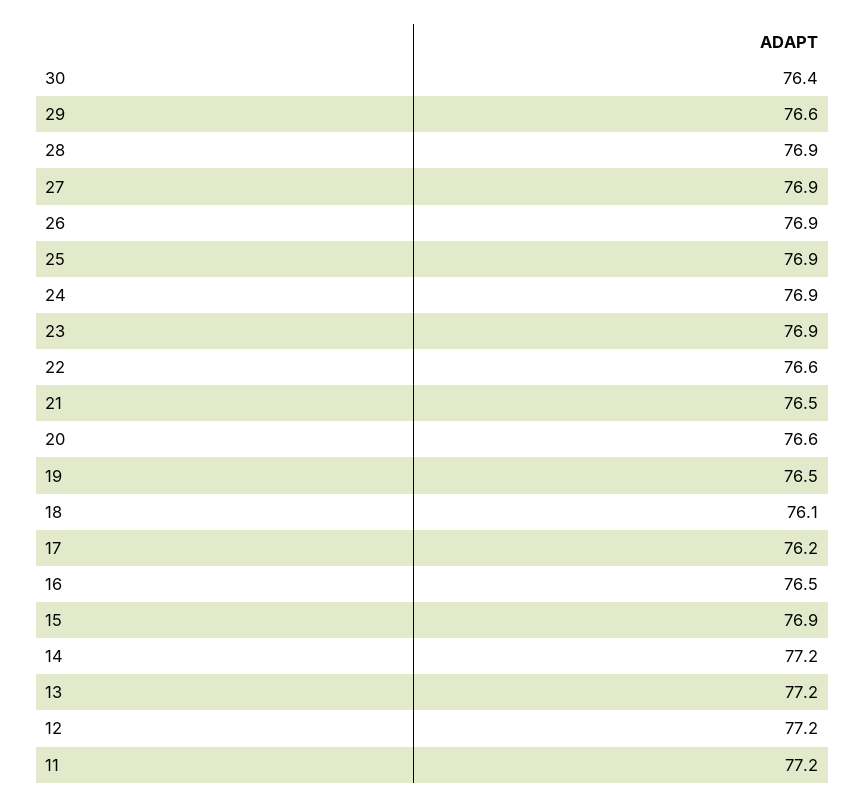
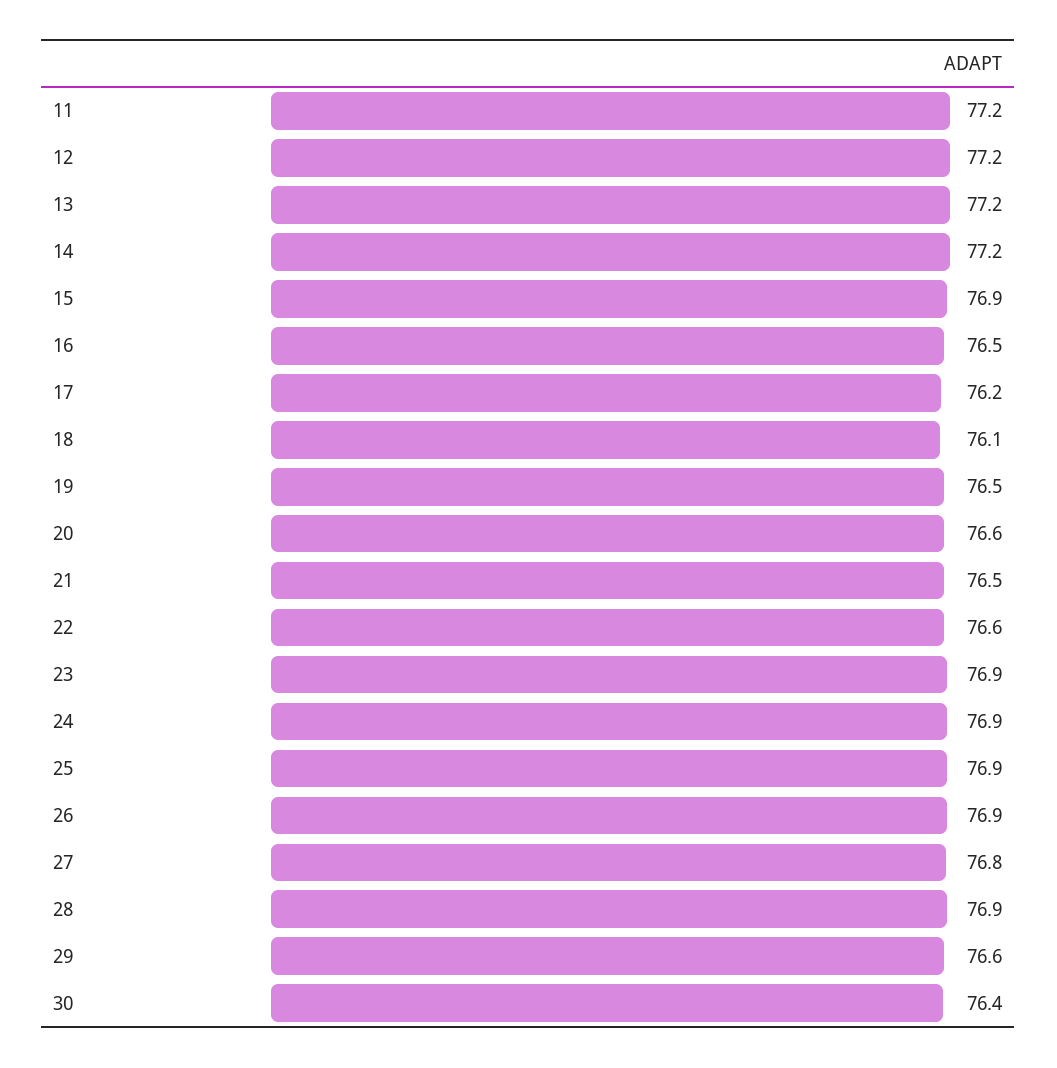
  {
    "30": 76.4,
    "29": 76.6,
    "28": 76.9,
-   "27": 76.9,
+   "27": 76.8,
    "26": 76.9,
    "25": 76.9,
    "24": 76.9,
    "23": 76.9,
    "22": 76.6,
    "21": 76.5,
    "20": 76.6,
    "19": 76.5,
    "18": 76.1,
    "17": 76.2,
    "16": 76.5,
    "15": 76.9,
    "14": 77.2,
    "13": 77.2,
    "12": 77.2,
    "11": 77.2
  }

